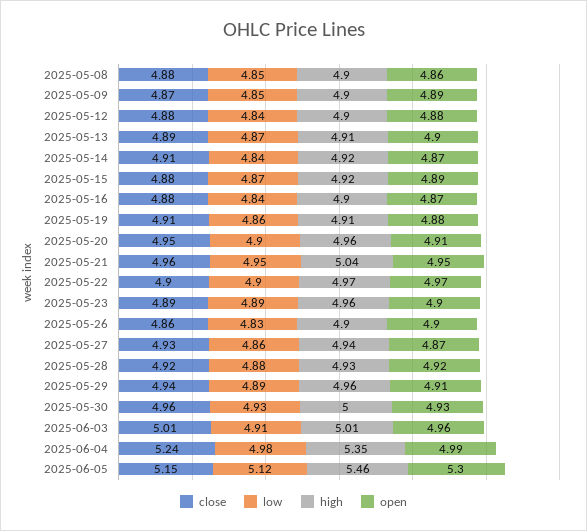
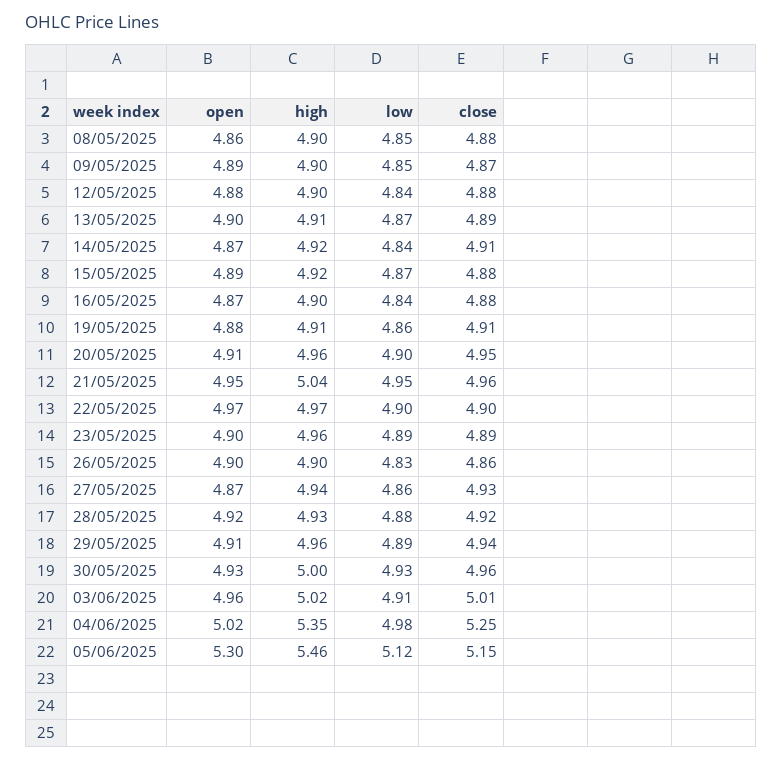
  {
    "close": {
      "2025-05-08": 4.88,
      "2025-05-09": 4.87,
      "2025-05-12": 4.88,
      "2025-05-13": 4.89,
      "2025-05-14": 4.91,
      "2025-05-15": 4.88,
      "2025-05-16": 4.88,
      "2025-05-19": 4.91,
      "2025-05-20": 4.95,
      "2025-05-21": 4.96,
      "2025-05-22": 4.9,
      "2025-05-23": 4.89,
      "2025-05-26": 4.86,
      "2025-05-27": 4.93,
      "2025-05-28": 4.92,
      "2025-05-29": 4.94,
      "2025-05-30": 4.96,
      "2025-06-03": 5.01,
-     "2025-06-04": 5.24,
+     "2025-06-04": 5.25,
      "2025-06-05": 5.15
    },
    "low": {
      "2025-05-08": 4.85,
      "2025-05-09": 4.85,
      "2025-05-12": 4.84,
      "2025-05-13": 4.87,
      "2025-05-14": 4.84,
      "2025-05-15": 4.87,
      "2025-05-16": 4.84,
      "2025-05-19": 4.86,
      "2025-05-20": 4.9,
      "2025-05-21": 4.95,
      "2025-05-22": 4.9,
      "2025-05-23": 4.89,
      "2025-05-26": 4.83,
      "2025-05-27": 4.86,
      "2025-05-28": 4.88,
      "2025-05-29": 4.89,
      "2025-05-30": 4.93,
      "2025-06-03": 4.91,
      "2025-06-04": 4.98,
      "2025-06-05": 5.12
    },
    "high": {
      "2025-05-08": 4.9,
      "2025-05-09": 4.9,
      "2025-05-12": 4.9,
      "2025-05-13": 4.91,
      "2025-05-14": 4.92,
      "2025-05-15": 4.92,
      "2025-05-16": 4.9,
      "2025-05-19": 4.91,
      "2025-05-20": 4.96,
      "2025-05-21": 5.04,
      "2025-05-22": 4.97,
      "2025-05-23": 4.96,
      "2025-05-26": 4.9,
      "2025-05-27": 4.94,
      "2025-05-28": 4.93,
      "2025-05-29": 4.96,
      "2025-05-30": 5,
-     "2025-06-03": 5.01,
+     "2025-06-03": 5.02,
      "2025-06-04": 5.35,
      "2025-06-05": 5.46
    },
    "open": {
      "2025-05-08": 4.86,
      "2025-05-09": 4.89,
      "2025-05-12": 4.88,
      "2025-05-13": 4.9,
      "2025-05-14": 4.87,
      "2025-05-15": 4.89,
      "2025-05-16": 4.87,
      "2025-05-19": 4.88,
      "2025-05-20": 4.91,
      "2025-05-21": 4.95,
      "2025-05-22": 4.97,
      "2025-05-23": 4.9,
      "2025-05-26": 4.9,
      "2025-05-27": 4.87,
      "2025-05-28": 4.92,
      "2025-05-29": 4.91,
      "2025-05-30": 4.93,
      "2025-06-03": 4.96,
-     "2025-06-04": 4.99,
+     "2025-06-04": 5.02,
      "2025-06-05": 5.3
    }
  }

